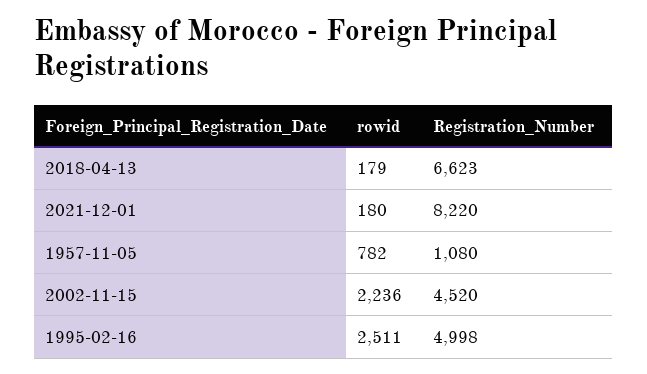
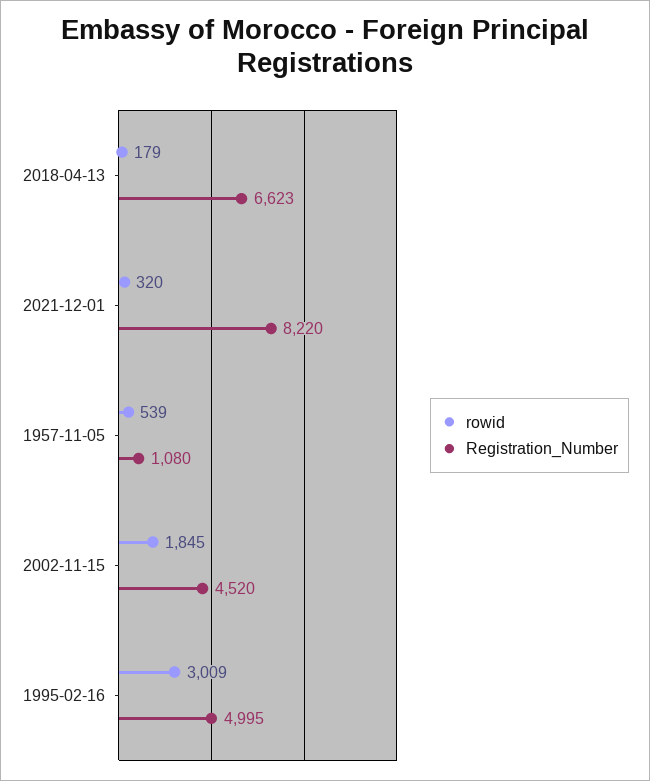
  {
    "rowid": {
      "2018-04-13": 179,
-     "2021-12-01": 180,
+     "2021-12-01": 320,
-     "1957-11-05": 782,
+     "1957-11-05": 539,
-     "2002-11-15": 2236,
+     "2002-11-15": 1845,
-     "1995-02-16": 2511
+     "1995-02-16": 3009
    },
    "Registration_Number": {
      "2018-04-13": 6623,
      "2021-12-01": 8220,
      "1957-11-05": 1080,
      "2002-11-15": 4520,
-     "1995-02-16": 4998
+     "1995-02-16": 4995
    }
  }

